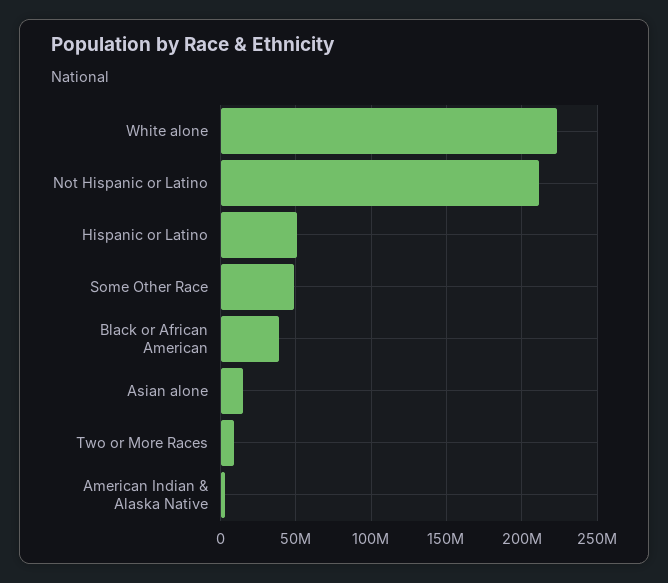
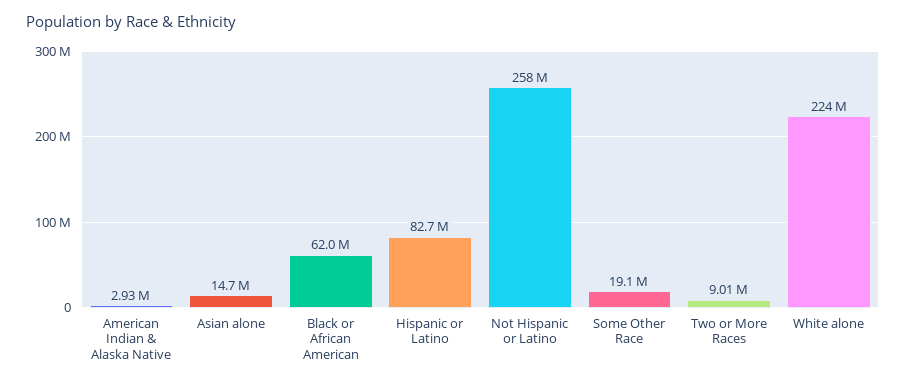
  {
    "White alone": 224000000,
-   "Not Hispanic or Latino": 210000000,
+   "Not Hispanic or Latino": 258000000,
-   "Hispanic or Latino": 50000000,
+   "Hispanic or Latino": 82700000,
-   "Some Other Race": 50000000,
+   "Some Other Race": 19100000,
-   "Black or African American": 40000000,
+   "Black or African American": 62000000,
    "Asian alone": 14700000,
    "Two or More Races": 9010000,
    "American Indian & Alaska Native": 2930000
  }

